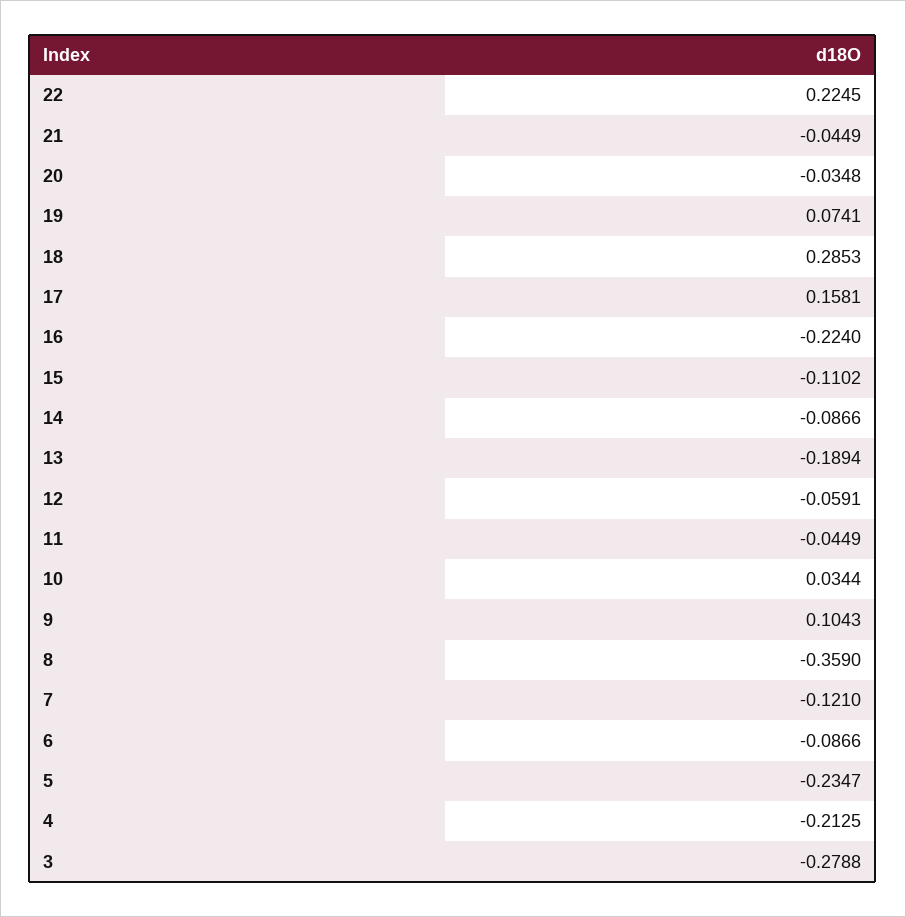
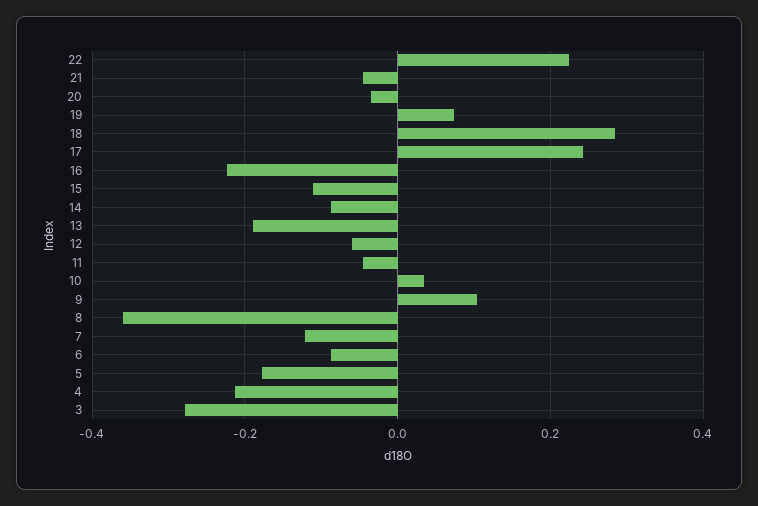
  {
    "22": 0.2245,
    "21": -0.0449,
    "20": -0.0348,
    "19": 0.0741,
    "18": 0.2853,
-   "17": 0.1581,
+   "17": 0.24,
    "16": -0.224,
    "15": -0.1102,
    "14": -0.0866,
    "13": -0.1894,
    "12": -0.0591,
    "11": -0.0449,
    "10": 0.0344,
    "9": 0.1043,
    "8": -0.359,
    "7": -0.121,
    "6": -0.0866,
-   "5": -0.2347,
+   "5": -0.18,
    "4": -0.2125,
    "3": -0.2788
  }

